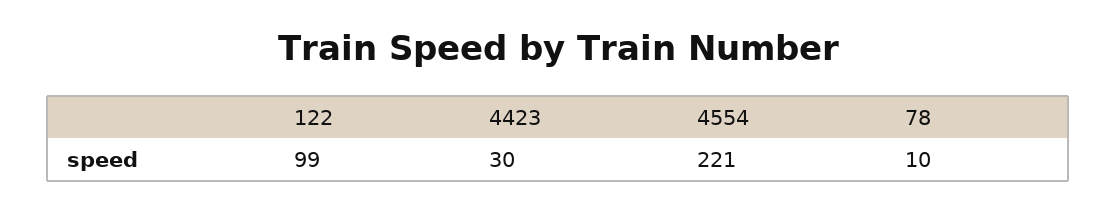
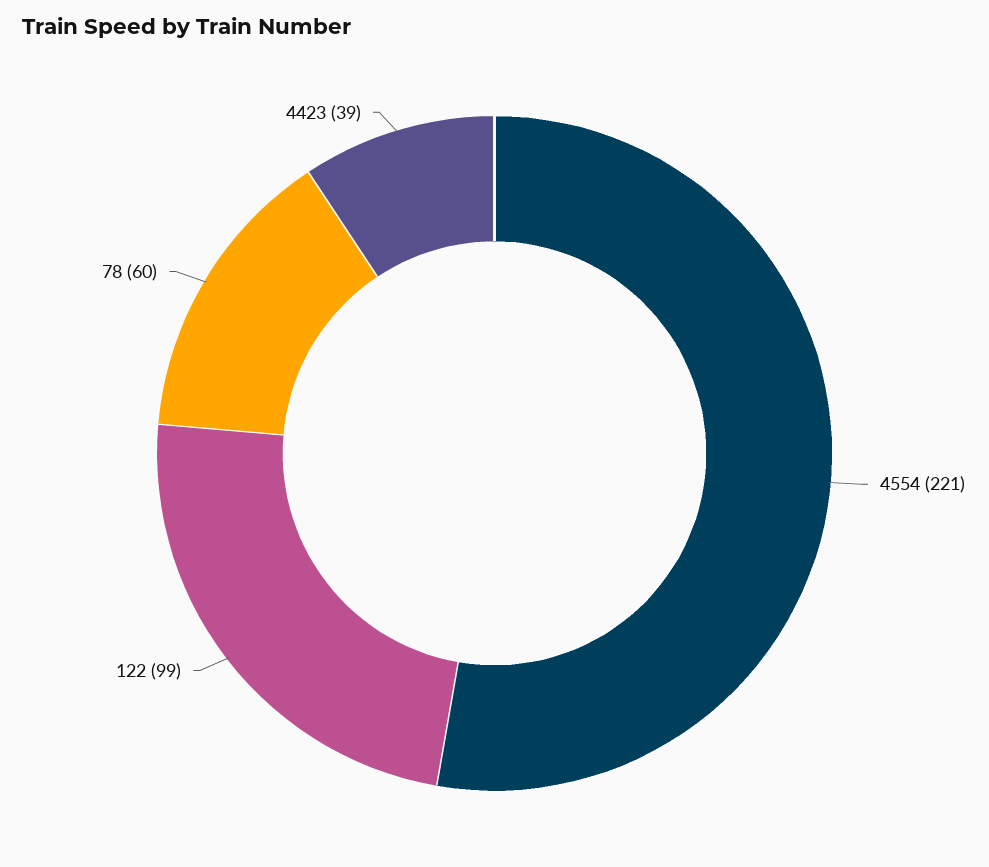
  {
    "122": 99,
-   "4423": 30,
+   "4423": 39,
    "4554": 221,
-   "78": 10
+   "78": 60
  }

